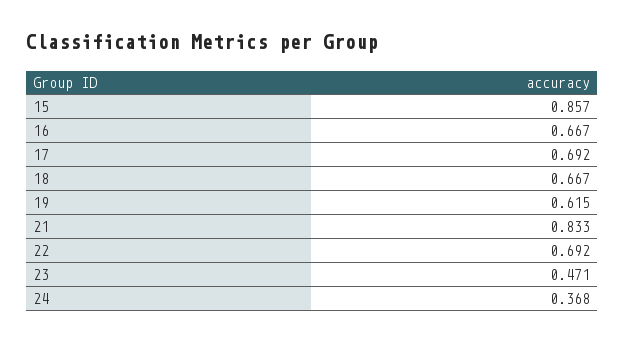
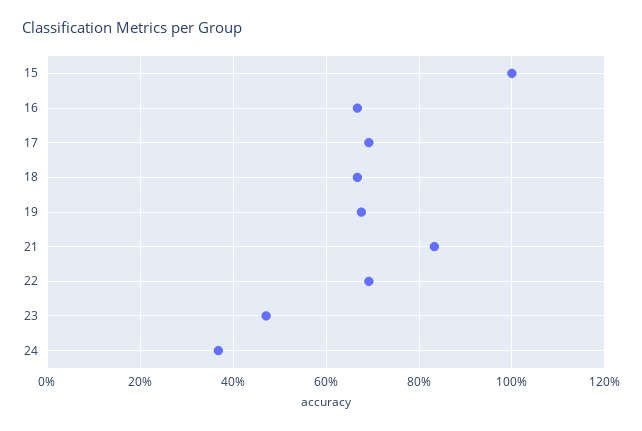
  {
-   "15": 0.857,
+   "15": 1,
    "16": 0.667,
    "17": 0.692,
    "18": 0.667,
-   "19": 0.615,
+   "19": 0.68,
    "21": 0.833,
    "22": 0.692,
    "23": 0.471,
    "24": 0.368
  }

